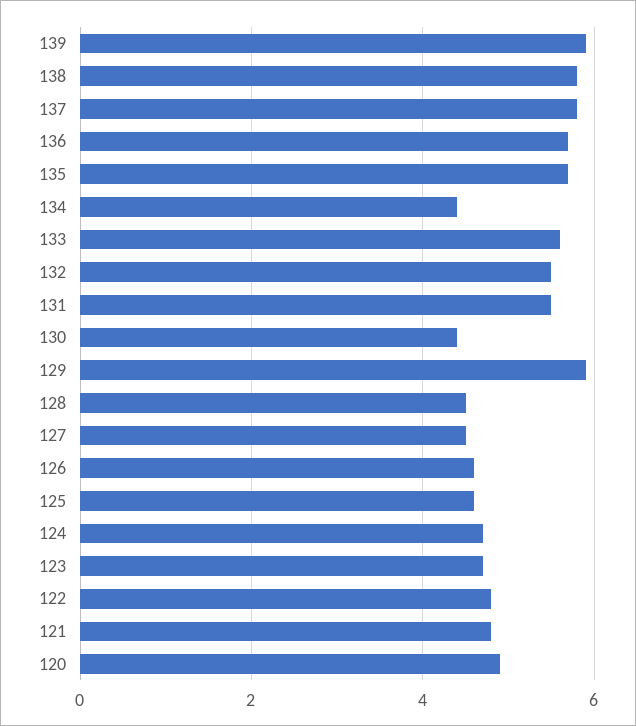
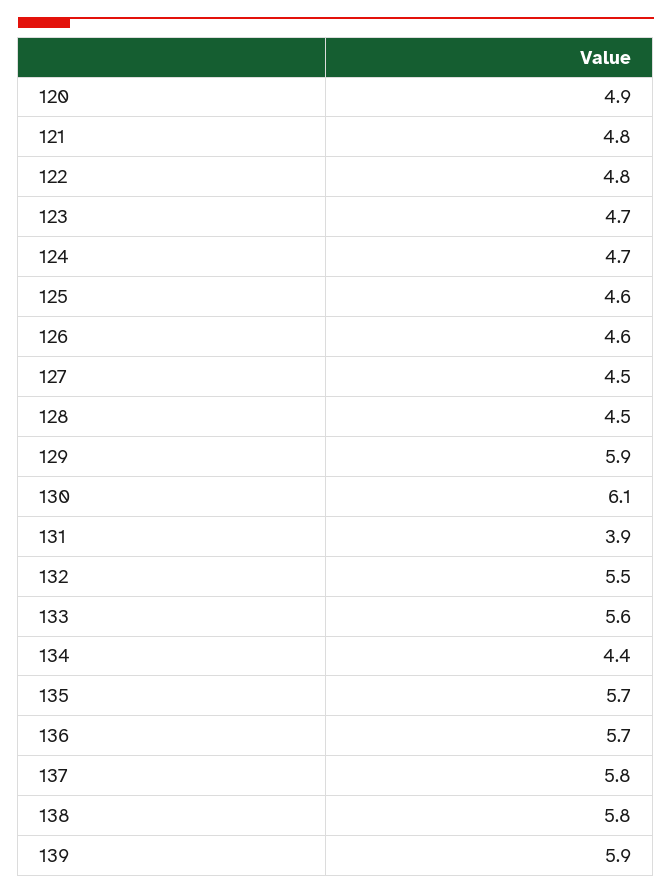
  {
    "139": 5.9,
    "138": 5.8,
    "137": 5.8,
    "136": 5.7,
    "135": 5.7,
    "134": 4.4,
    "133": 5.6,
    "132": 5.5,
-   "131": 5.5,
+   "131": 3.9,
-   "130": 4.5,
+   "130": 6.1,
    "129": 5.9,
    "128": 4.5,
    "127": 4.5,
    "126": 4.6,
    "125": 4.6,
    "124": 4.7,
    "123": 4.7,
    "122": 4.8,
    "121": 4.8,
    "120": 4.9
  }

